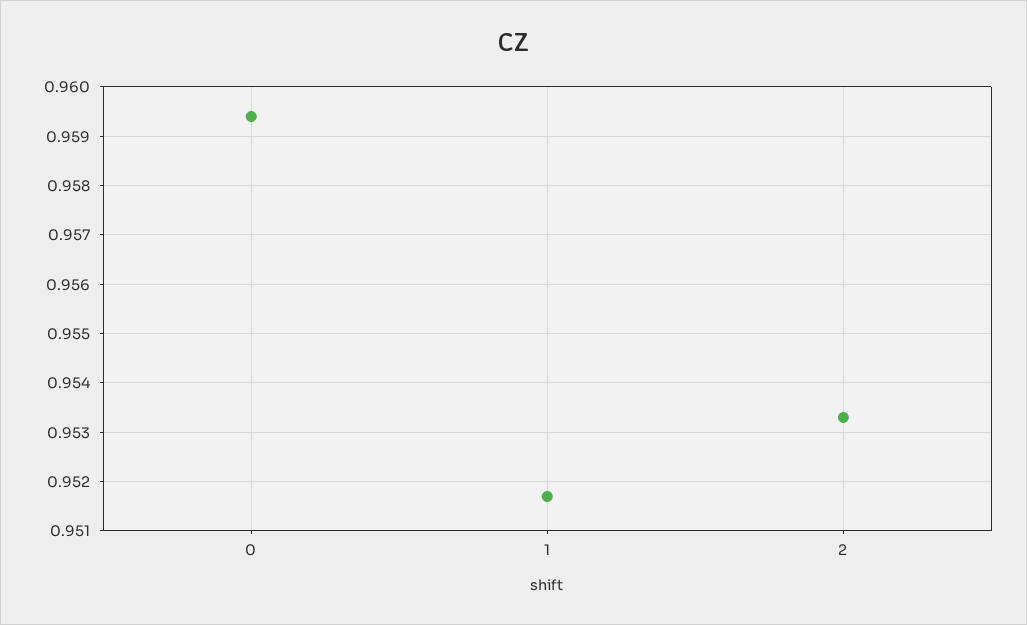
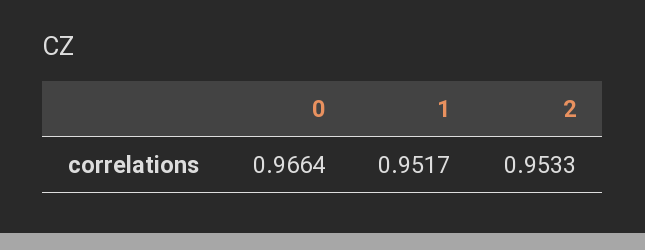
  {
-   "0": 0.9595,
+   "0": 0.9664,
    "1": 0.9517,
    "2": 0.9533
  }

